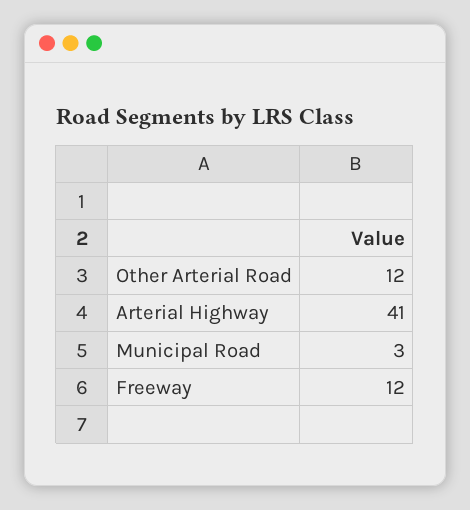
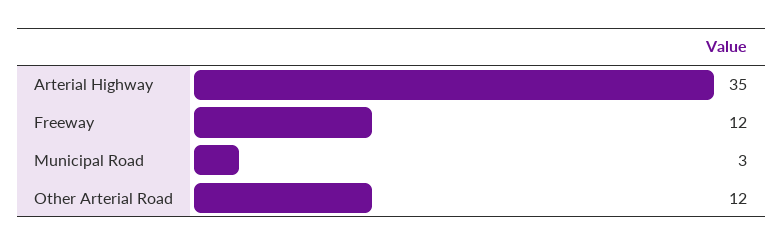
  {
    "Other Arterial Road": 12,
-   "Arterial Highway": 41,
+   "Arterial Highway": 35,
    "Municipal Road": 3,
    "Freeway": 12
  }

